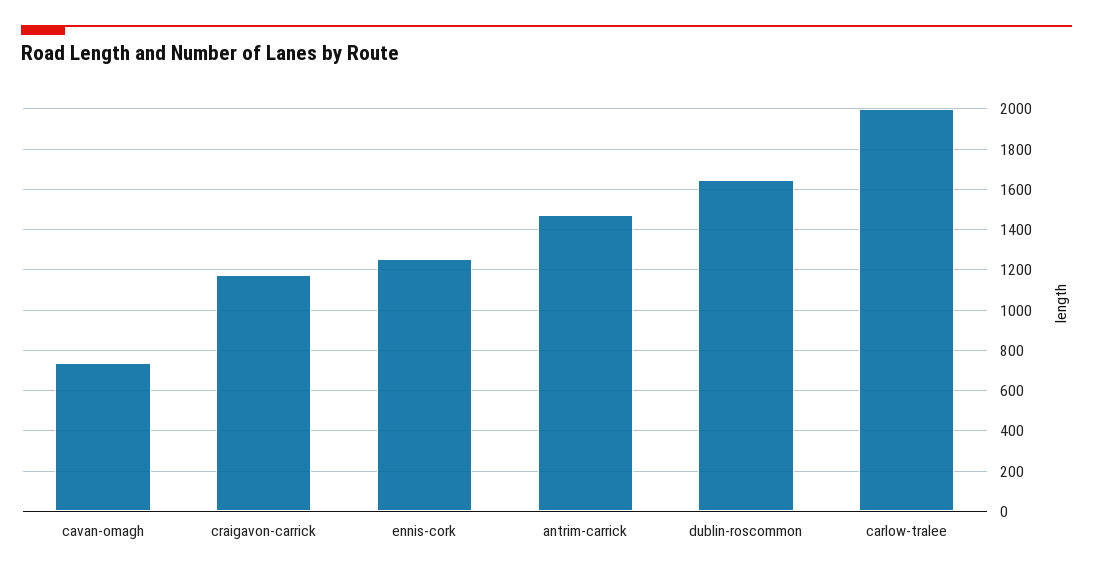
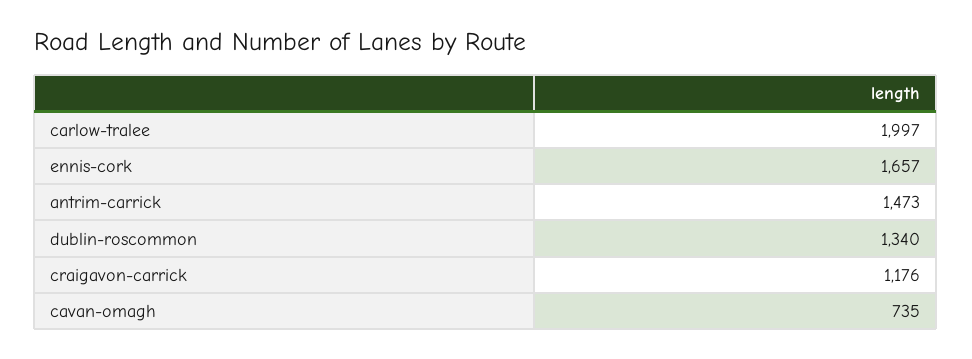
  {
    "cavan-omagh": 735,
    "craigavon-carrick": 1176,
-   "ennis-cork": 1250,
+   "ennis-cork": 1657,
    "antrim-carrick": 1473,
-   "dublin-roscommon": 1650,
+   "dublin-roscommon": 1340,
    "carlow-tralee": 1997
  }

